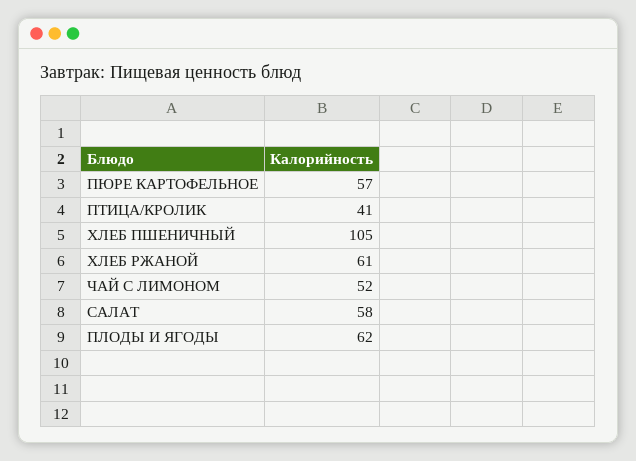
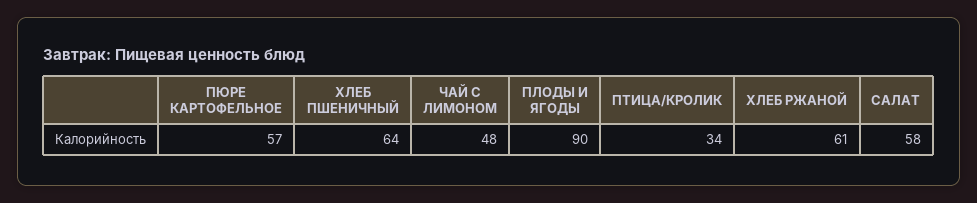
  {
    "ПЮРЕ КАРТОФЕЛЬНОЕ": 57,
-   "ПТИЦА/КРОЛИК": 41,
+   "ПТИЦА/КРОЛИК": 34,
-   "ХЛЕБ ПШЕНИЧНЫЙ": 105,
+   "ХЛЕБ ПШЕНИЧНЫЙ": 64,
    "ХЛЕБ РЖАНОЙ": 61,
-   "ЧАЙ С ЛИМОНОМ": 52,
+   "ЧАЙ С ЛИМОНОМ": 48,
    "САЛАТ": 58,
-   "ПЛОДЫ И ЯГОДЫ": 62
+   "ПЛОДЫ И ЯГОДЫ": 90
  }

